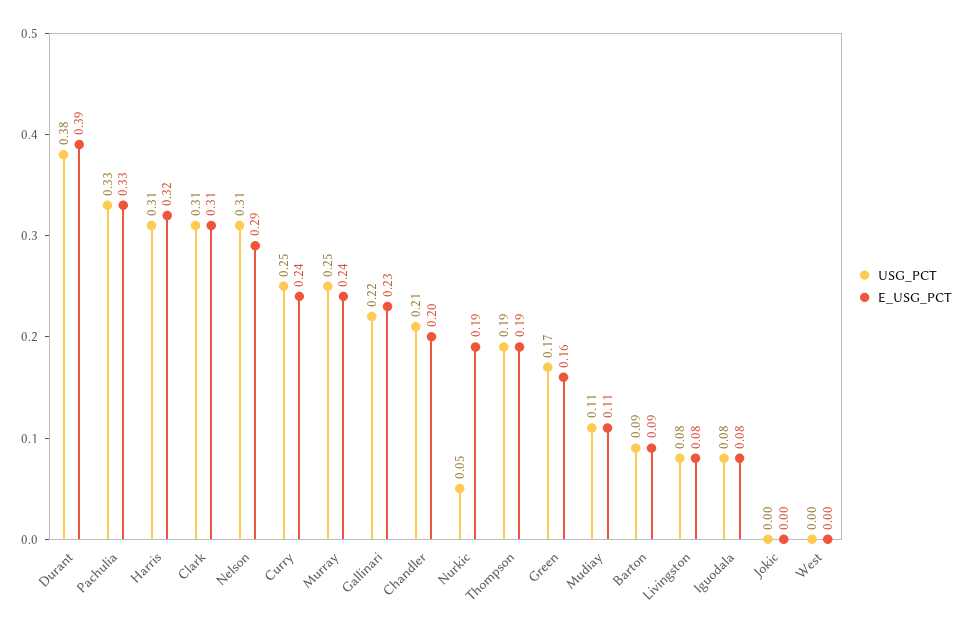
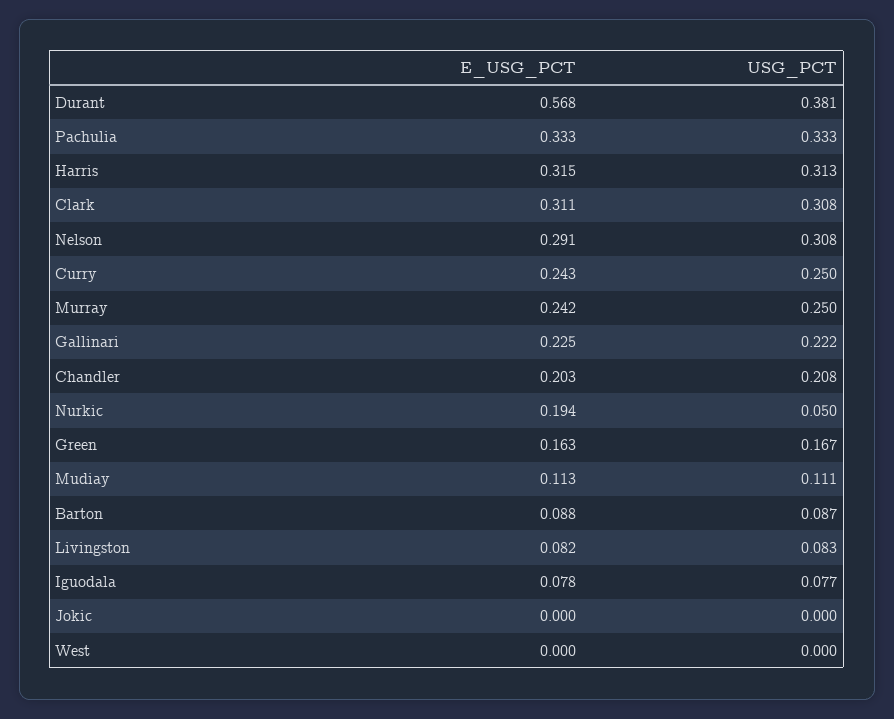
  {
    "USG_PCT": {
      "Durant": 0.381,
      "Pachulia": 0.333,
      "Harris": 0.313,
      "Clark": 0.308,
      "Nelson": 0.308,
      "Curry": 0.25,
      "Murray": 0.25,
      "Gallinari": 0.222,
      "Chandler": 0.208,
      "Nurkic": 0.05,
-     "Thompson": 0.19,
      "Green": 0.167,
      "Mudiay": 0.111,
      "Barton": 0.087,
      "Livingston": 0.083,
      "Iguodala": 0.077,
      "Jokic": 0,
      "West": 0
    },
    "E_USG_PCT": {
-     "Durant": 0.39,
+     "Durant": 0.568,
      "Pachulia": 0.333,
      "Harris": 0.315,
      "Clark": 0.311,
      "Nelson": 0.291,
      "Curry": 0.243,
      "Murray": 0.242,
      "Gallinari": 0.225,
      "Chandler": 0.203,
      "Nurkic": 0.194,
-     "Thompson": 0.19,
      "Green": 0.163,
      "Mudiay": 0.113,
      "Barton": 0.088,
      "Livingston": 0.082,
      "Iguodala": 0.078,
      "Jokic": 0,
      "West": 0
    }
  }

